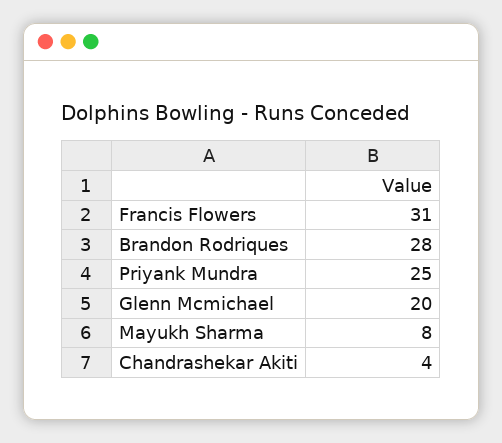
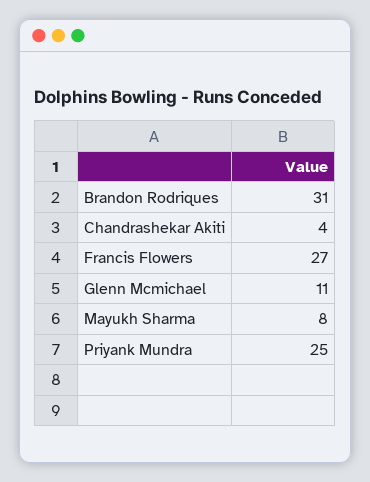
  {
-   "Francis Flowers": 31,
+   "Francis Flowers": 27,
-   "Brandon Rodriques": 28,
+   "Brandon Rodriques": 31,
    "Priyank Mundra": 25,
-   "Glenn Mcmichael": 20,
+   "Glenn Mcmichael": 11,
    "Mayukh Sharma": 8,
    "Chandrashekar Akiti": 4
  }

